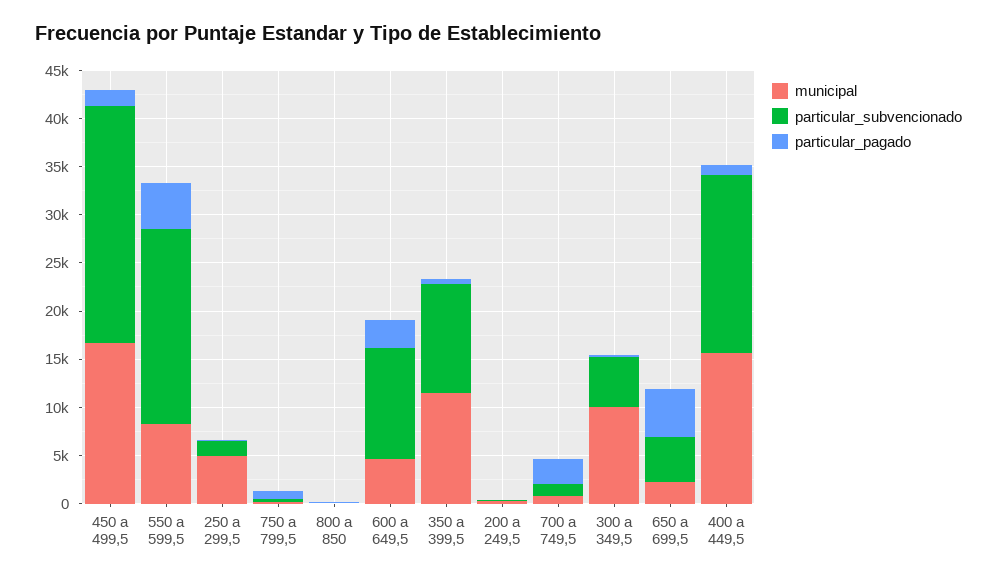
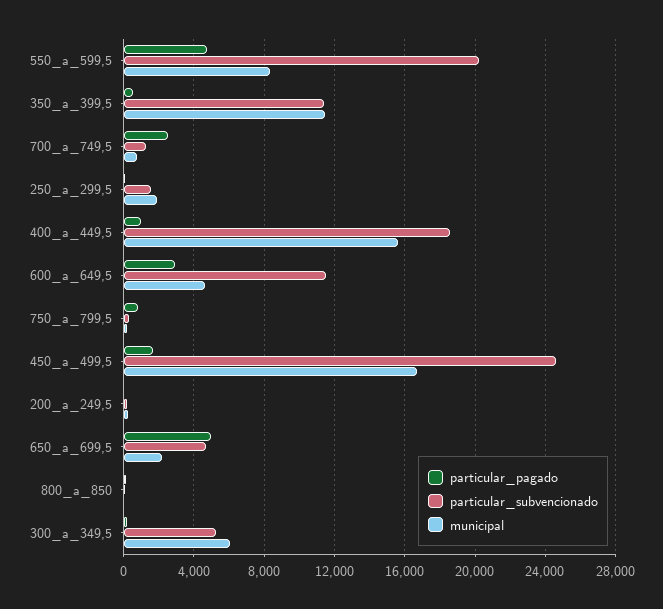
  {
    "municipal": {
      "450 a 499,5": 16500,
      "550 a 599,5": 8500,
-     "250 a 299,5": 5000,
+     "250 a 299,5": 2000,
      "750 a 799,5": 0,
      "800 a 850": 0,
      "600 a 649,5": 4500,
      "350 a 399,5": 11500,
      "200 a 249,5": 500,
      "700 a 749,5": 1000,
-     "300 a 349,5": 10000,
+     "300 a 349,5": 6000,
      "650 a 699,5": 2000,
      "400 a 449,5": 15500
    },
    "particular_subvencionado": {
      "450 a 499,5": 24500,
      "550 a 599,5": 20000,
      "250 a 299,5": 1500,
      "750 a 799,5": 500,
      "800 a 850": 0,
      "600 a 649,5": 11500,
      "350 a 399,5": 11500,
      "200 a 249,5": 0,
      "700 a 749,5": 1500,
      "300 a 349,5": 5500,
      "650 a 699,5": 4500,
      "400 a 449,5": 18500
    },
    "particular_pagado": {
      "450 a 499,5": 1500,
      "550 a 599,5": 5000,
      "250 a 299,5": 0,
      "750 a 799,5": 1000,
      "800 a 850": 0,
      "600 a 649,5": 3000,
      "350 a 399,5": 500,
      "200 a 249,5": 0,
      "700 a 749,5": 2500,
      "300 a 349,5": 0,
      "650 a 699,5": 5000,
      "400 a 449,5": 1000
    }
  }

